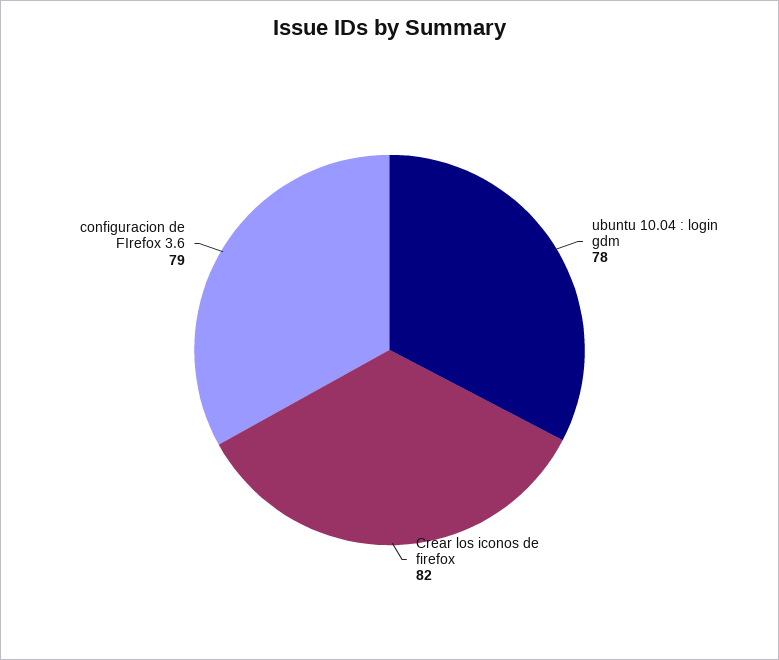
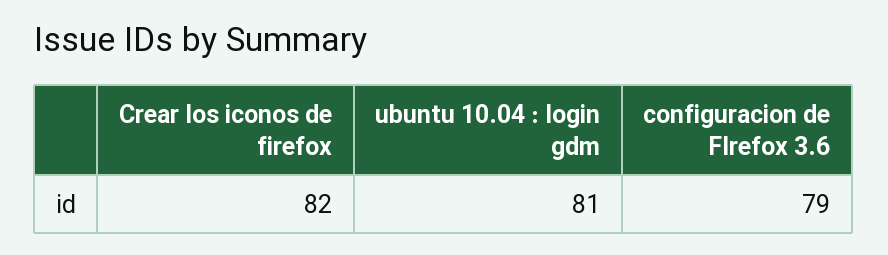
  {
-   "ubuntu 10.04 : login gdm": 78,
+   "ubuntu 10.04 : login gdm": 81,
    "Crear los iconos de firefox": 82,
    "configuracion de FIrefox 3.6": 79
  }

